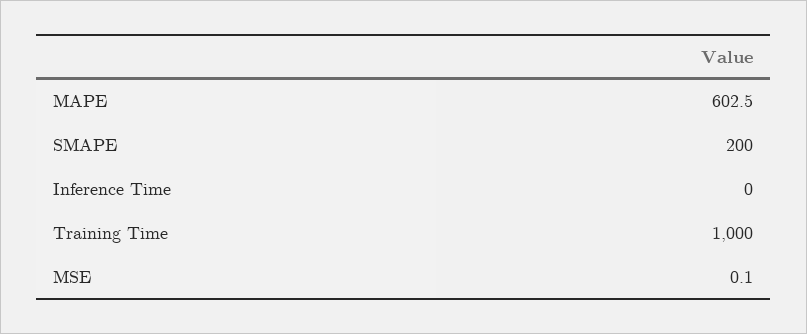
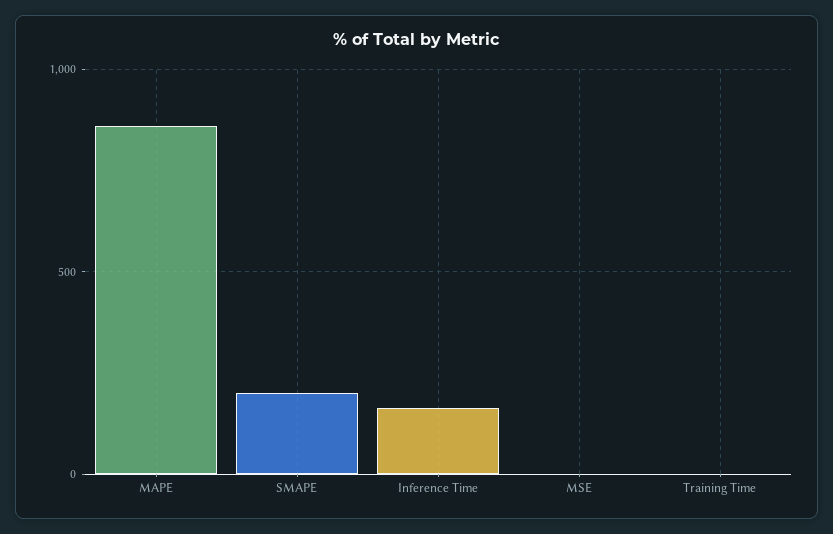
  {
-   "MAPE": 602.5,
+   "MAPE": 850,
    "SMAPE": 200,
-   "Inference Time": 0,
+   "Inference Time": 150,
-   "Training Time": 1000,
+   "Training Time": 0,
    "MSE": 0.1
  }

